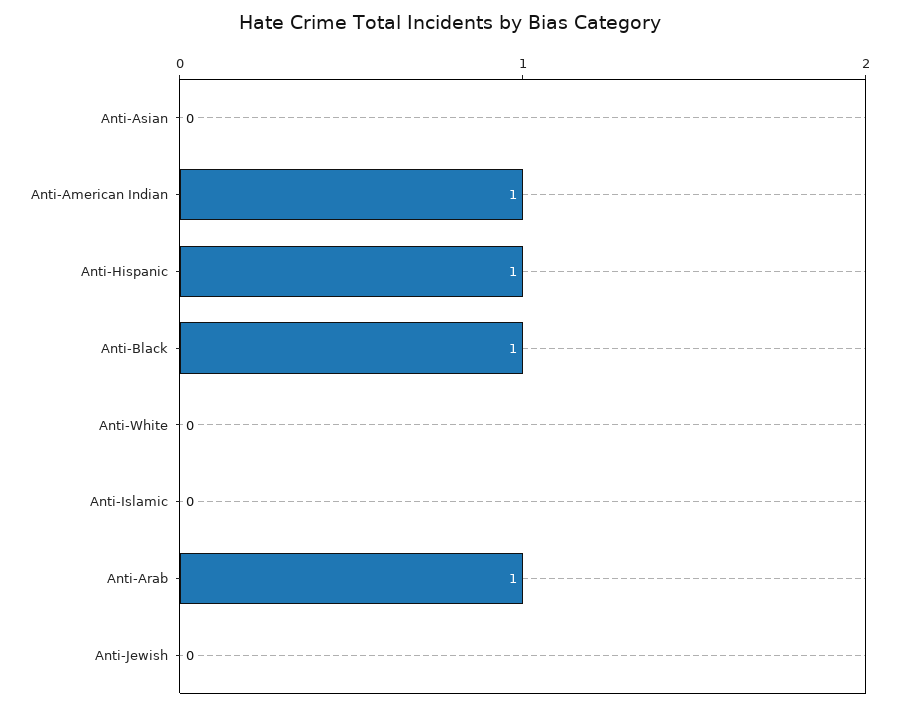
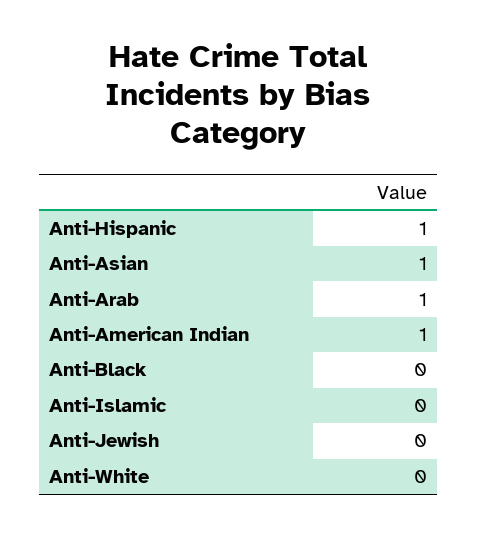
  {
-   "Anti-Asian": 0,
+   "Anti-Asian": 1,
    "Anti-American Indian": 1,
    "Anti-Hispanic": 1,
-   "Anti-Black": 1,
+   "Anti-Black": 0,
    "Anti-White": 0,
    "Anti-Islamic": 0,
    "Anti-Arab": 1,
    "Anti-Jewish": 0
  }

